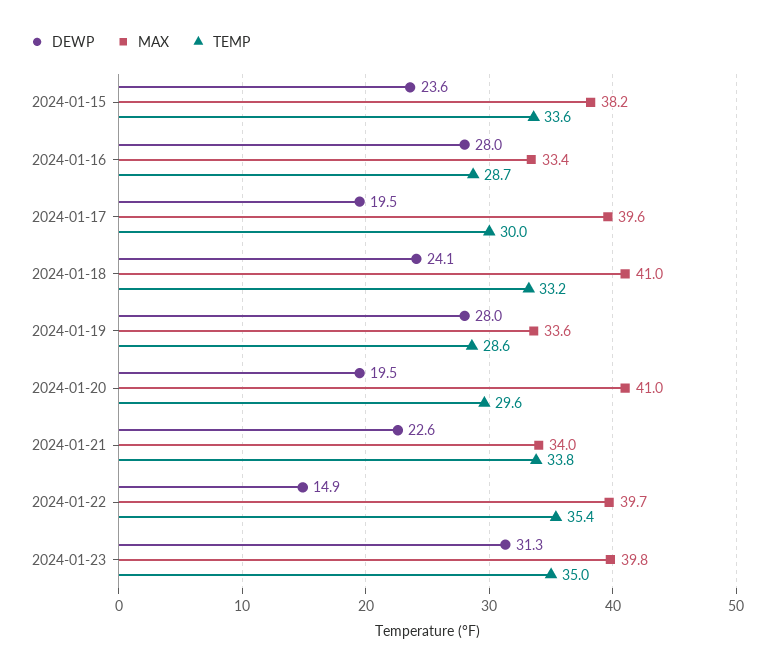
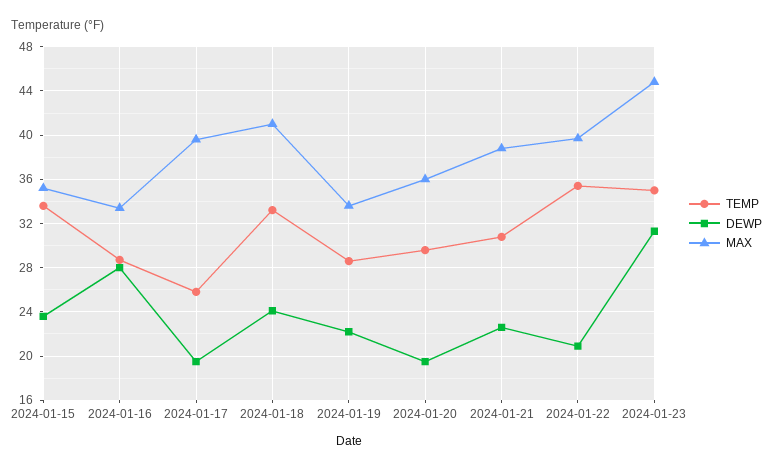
  {
    "DEWP": {
      "2024-01-15": 23.6,
      "2024-01-16": 28,
      "2024-01-17": 19.5,
      "2024-01-18": 24.1,
-     "2024-01-19": 28,
+     "2024-01-19": 22,
      "2024-01-20": 19.5,
      "2024-01-21": 22.6,
-     "2024-01-22": 14.9,
+     "2024-01-22": 21,
      "2024-01-23": 31.3
    },
    "MAX": {
-     "2024-01-15": 38.2,
+     "2024-01-15": 35,
      "2024-01-16": 33.4,
      "2024-01-17": 39.6,
      "2024-01-18": 41,
      "2024-01-19": 33.6,
-     "2024-01-20": 41,
+     "2024-01-20": 36,
-     "2024-01-21": 34,
+     "2024-01-21": 39,
      "2024-01-22": 39.7,
-     "2024-01-23": 39.8
+     "2024-01-23": 45
    },
    "TEMP": {
      "2024-01-15": 33.6,
      "2024-01-16": 28.7,
-     "2024-01-17": 30,
+     "2024-01-17": 26,
      "2024-01-18": 33.2,
      "2024-01-19": 28.6,
      "2024-01-20": 29.6,
-     "2024-01-21": 33.8,
+     "2024-01-21": 31,
      "2024-01-22": 35.4,
      "2024-01-23": 35
    }
  }

